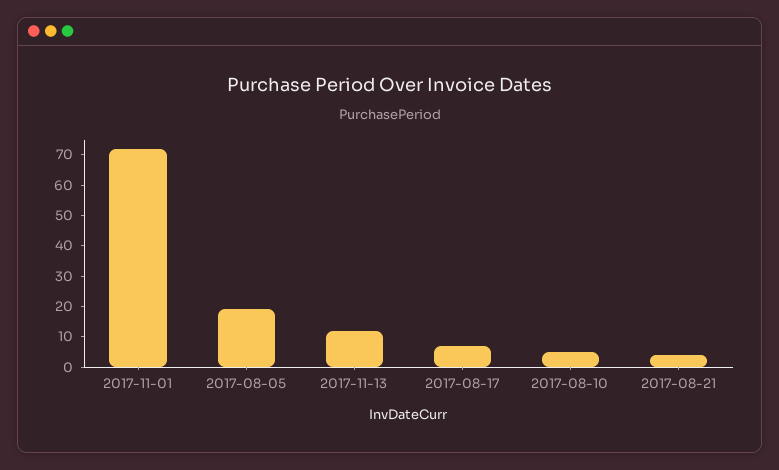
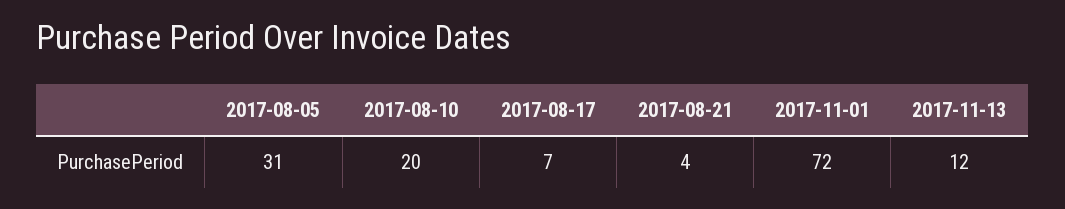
  {
    "2017-11-01": 72,
-   "2017-08-05": 20,
+   "2017-08-05": 31,
    "2017-11-13": 12,
    "2017-08-17": 7,
-   "2017-08-10": 5,
+   "2017-08-10": 20,
    "2017-08-21": 4
  }

